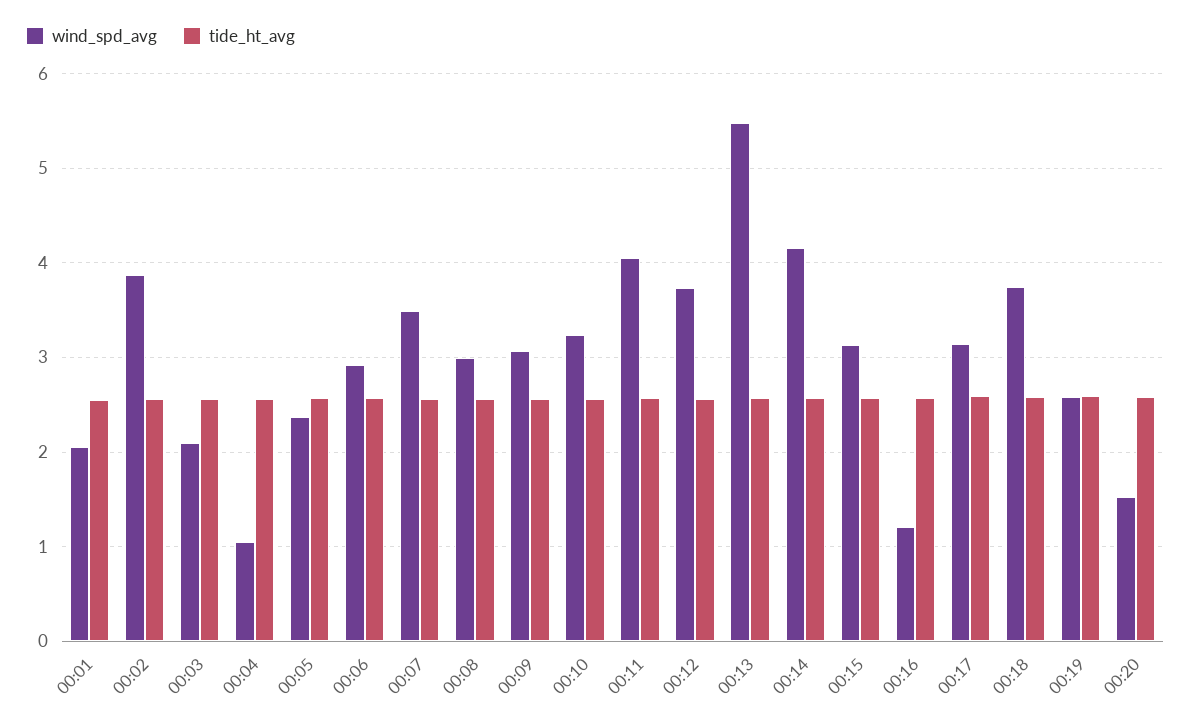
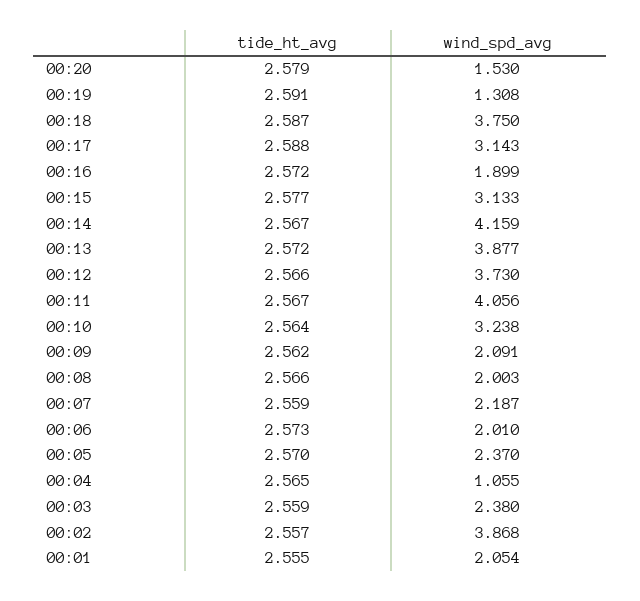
  {
    "wind_spd_avg": {
      "00:01": 2.054,
      "00:02": 3.868,
-     "00:03": 2.1,
+     "00:03": 2.38,
      "00:04": 1.055,
      "00:05": 2.37,
-     "00:06": 2.9,
+     "00:06": 2.01,
-     "00:07": 3.5,
+     "00:07": 2.187,
-     "00:08": 3,
+     "00:08": 2.003,
-     "00:09": 3.1,
+     "00:09": 2.091,
      "00:10": 3.238,
      "00:11": 4.056,
      "00:12": 3.73,
-     "00:13": 5.5,
+     "00:13": 3.877,
      "00:14": 4.159,
      "00:15": 3.133,
-     "00:16": 1.2,
+     "00:16": 1.899,
      "00:17": 3.143,
      "00:18": 3.75,
-     "00:19": 2.6,
+     "00:19": 1.308,
      "00:20": 1.53
    },
    "tide_ht_avg": {
      "00:01": 2.555,
      "00:02": 2.557,
      "00:03": 2.559,
      "00:04": 2.565,
      "00:05": 2.57,
      "00:06": 2.573,
      "00:07": 2.559,
      "00:08": 2.566,
      "00:09": 2.562,
      "00:10": 2.564,
      "00:11": 2.567,
      "00:12": 2.566,
      "00:13": 2.572,
      "00:14": 2.567,
      "00:15": 2.577,
      "00:16": 2.572,
      "00:17": 2.588,
      "00:18": 2.587,
      "00:19": 2.591,
      "00:20": 2.579
    }
  }

